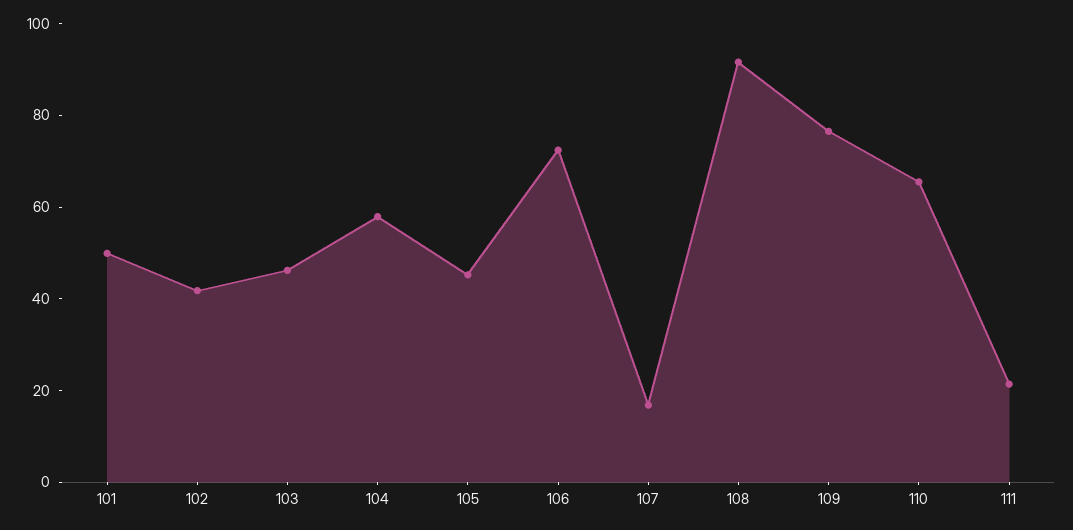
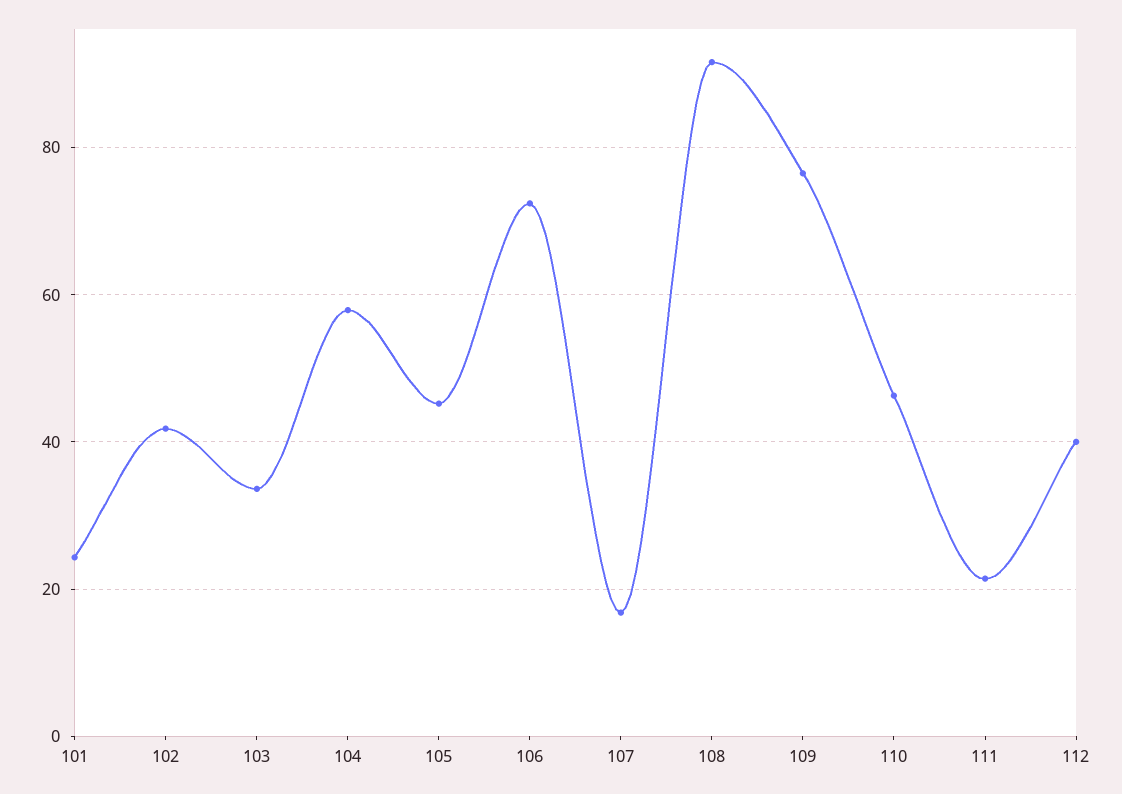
  {
-   "101": 50,
+   "101": 24,
    "102": 42,
-   "103": 45,
+   "103": 34,
    "104": 58,
    "105": 46,
    "106": 72,
    "107": 16,
    "108": 92,
    "109": 76,
-   "110": 65,
+   "110": 46,
-   "111": 22
+   "111": 22,
+   "112": 40
  }

